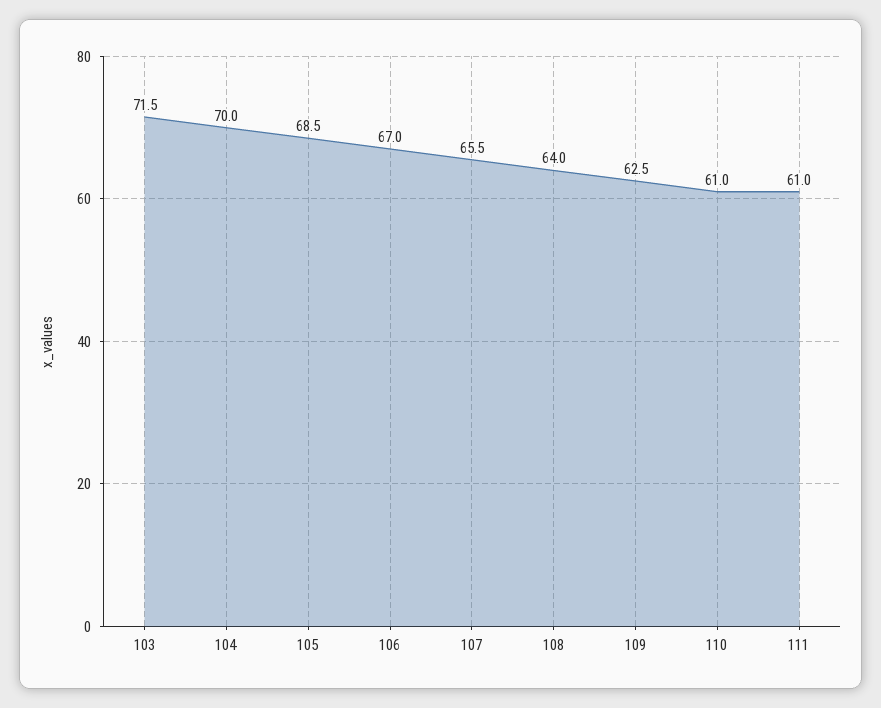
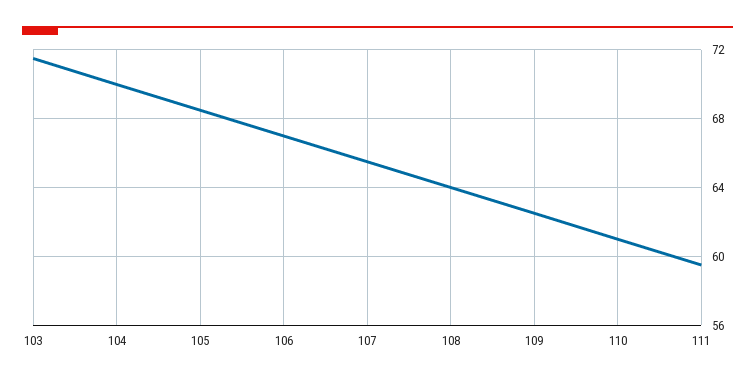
  {
    "103": 71.5,
    "104": 70,
    "105": 68.5,
    "106": 67,
    "107": 65.5,
    "108": 64,
    "109": 62.5,
    "110": 61,
-   "111": 61
+   "111": 59.5
  }

